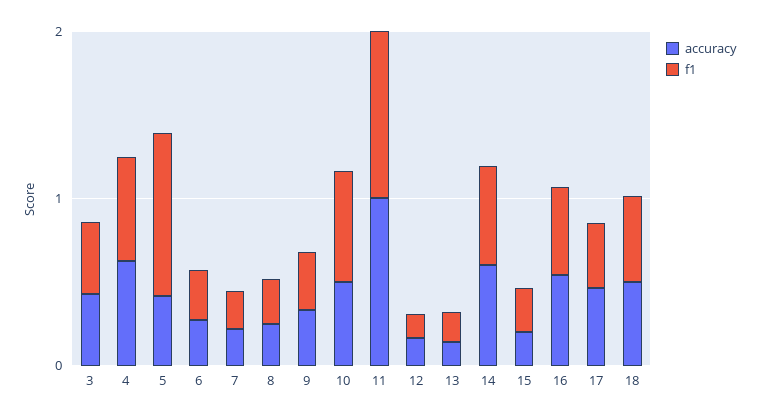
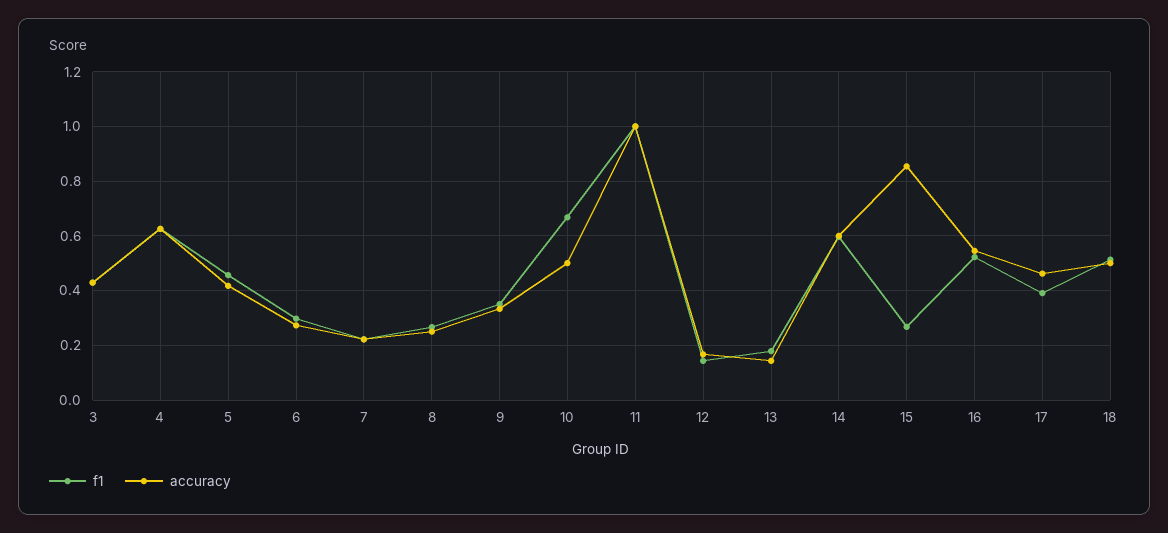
  {
    "accuracy": {
      "3": 0.425,
      "4": 0.625,
      "5": 0.425,
      "6": 0.275,
      "7": 0.225,
      "8": 0.25,
      "9": 0.325,
      "10": 0.5,
      "11": 1,
      "12": 0.175,
      "13": 0.15,
      "14": 0.6,
-     "15": 0.2,
+     "15": 0.85,
      "16": 0.55,
      "17": 0.45,
      "18": 0.5
    },
    "f1": {
      "3": 0.425,
      "4": 0.625,
-     "5": 1,
+     "5": 0.45,
      "6": 0.3,
      "7": 0.225,
      "8": 0.275,
      "9": 0.35,
      "10": 0.675,
      "11": 1,
      "12": 0.15,
      "13": 0.175,
      "14": 0.6,
      "15": 0.275,
      "16": 0.525,
      "17": 0.4,
      "18": 0.525
    }
  }

